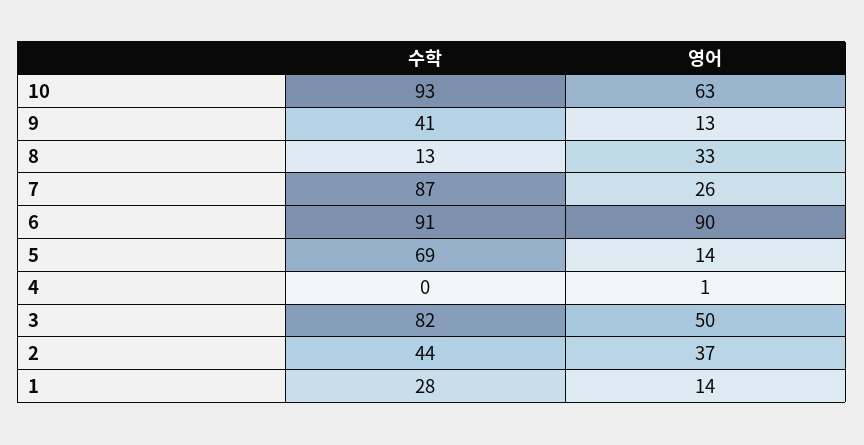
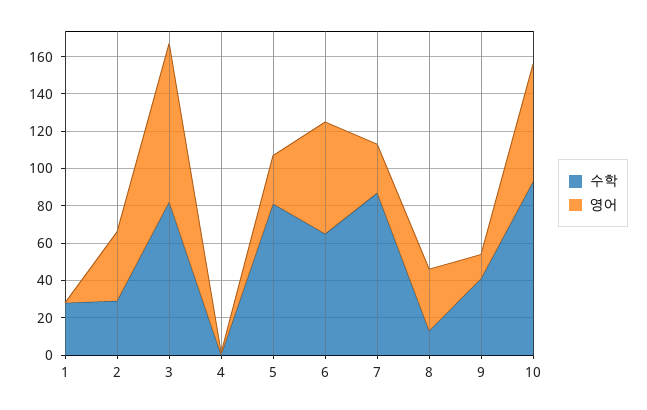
  {
    "수학": {
      "10": 93,
      "9": 41,
      "8": 13,
      "7": 87,
-     "6": 91,
+     "6": 65,
-     "5": 69,
+     "5": 80,
      "4": 0,
      "3": 82,
-     "2": 44,
+     "2": 30,
      "1": 28
    },
    "영어": {
      "10": 63,
      "9": 13,
      "8": 33,
      "7": 26,
-     "6": 90,
+     "6": 60,
-     "5": 14,
+     "5": 25,
      "4": 1,
-     "3": 50,
+     "3": 85,
      "2": 37,
-     "1": 14
+     "1": 0
    }
  }

